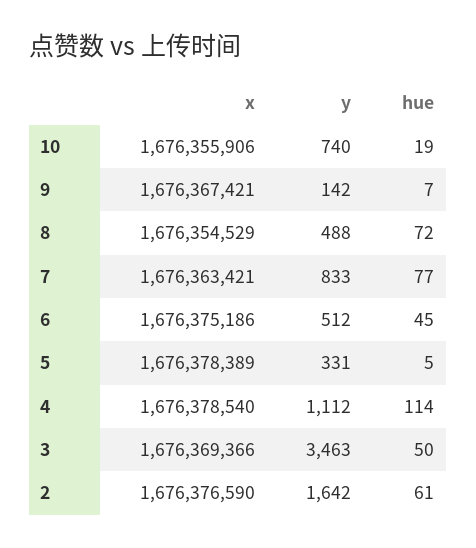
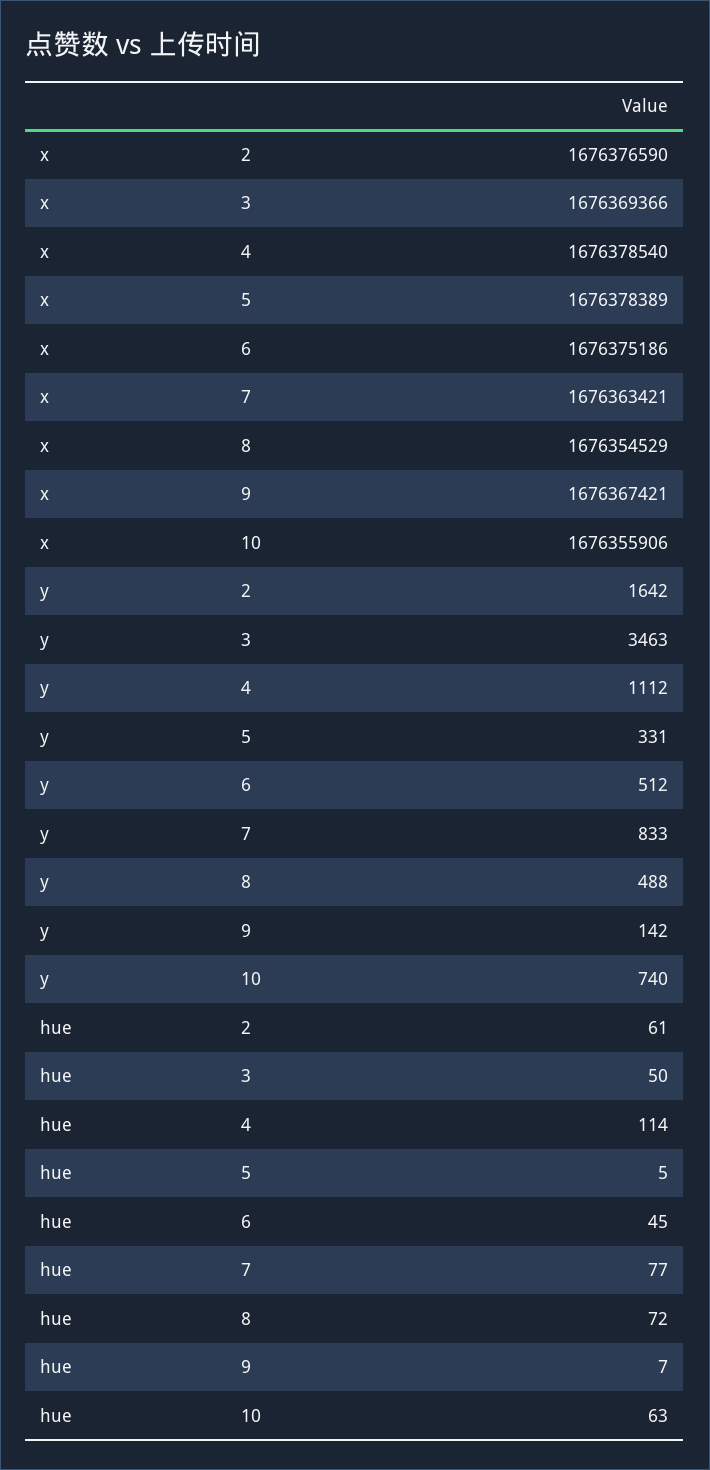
  {
    "x": {
      "10": 1676355906,
      "9": 1676367421,
      "8": 1676354529,
      "7": 1676363421,
      "6": 1676375186,
      "5": 1676378389,
      "4": 1676378540,
      "3": 1676369366,
      "2": 1676376590
    },
    "y": {
      "10": 740,
      "9": 142,
      "8": 488,
      "7": 833,
      "6": 512,
      "5": 331,
      "4": 1112,
      "3": 3463,
      "2": 1642
    },
    "hue": {
-     "10": 19,
+     "10": 63,
      "9": 7,
      "8": 72,
      "7": 77,
      "6": 45,
      "5": 5,
      "4": 114,
      "3": 50,
      "2": 61
    }
  }

